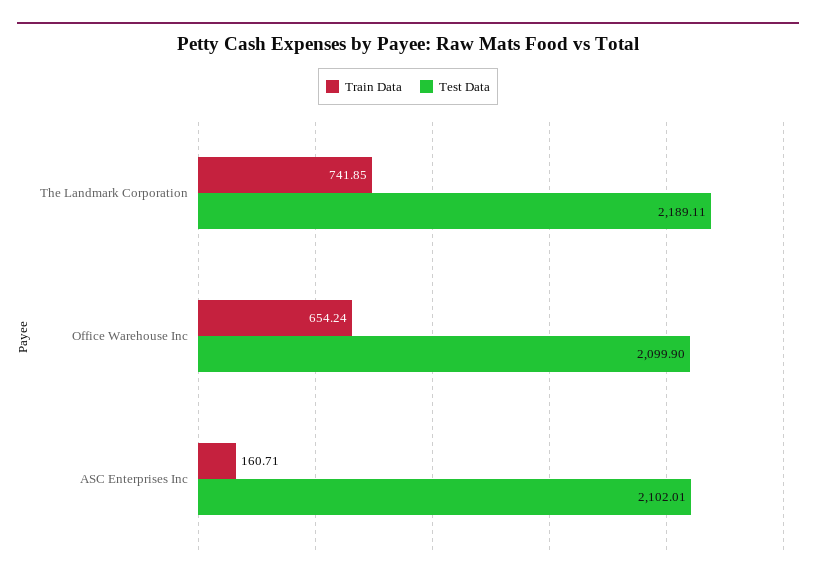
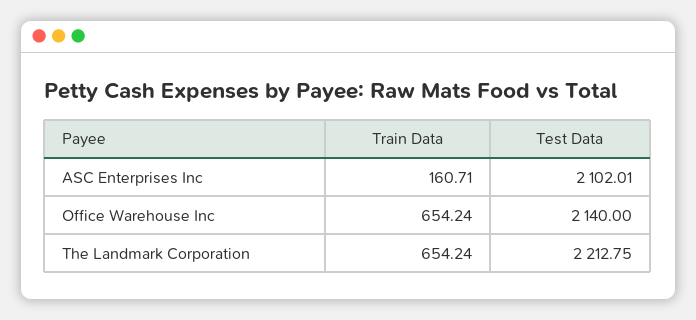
  {
    "Train Data": {
-     "The Landmark Corporation": 741.85,
+     "The Landmark Corporation": 654.24,
      "Office Warehouse Inc": 654.24,
      "ASC Enterprises Inc": 160.71
    },
    "Test Data": {
-     "The Landmark Corporation": 2189.11,
+     "The Landmark Corporation": 2212.75,
-     "Office Warehouse Inc": 2099.9,
+     "Office Warehouse Inc": 2140,
      "ASC Enterprises Inc": 2102.01
    }
  }

